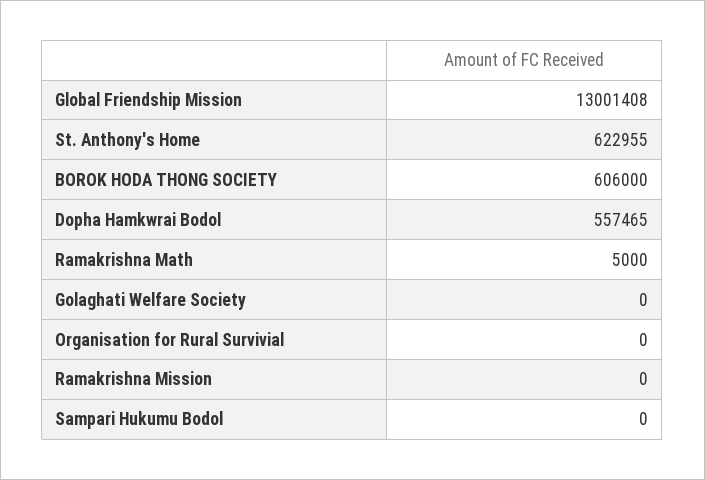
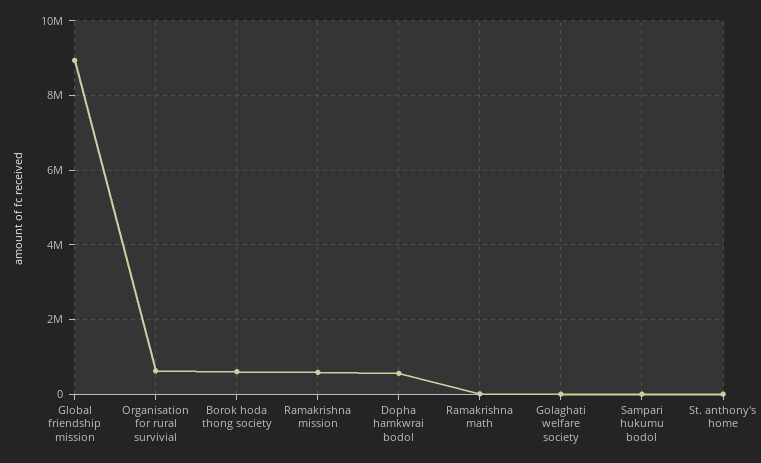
  {
-   "Global Friendship Mission": 13001408,
+   "Global Friendship Mission": 9000000,
-   "St. Anthony's Home": 622955,
+   "St. Anthony's Home": 0,
    "BOROK HODA THONG SOCIETY": 606000,
    "Dopha Hamkwrai Bodol": 557465,
    "Ramakrishna Math": 5000,
    "Golaghati Welfare Society": 0,
-   "Organisation for Rural Survivial": 0,
+   "Organisation for Rural Survivial": 600000,
-   "Ramakrishna Mission": 0,
+   "Ramakrishna Mission": 600000,
    "Sampari Hukumu Bodol": 0
  }

